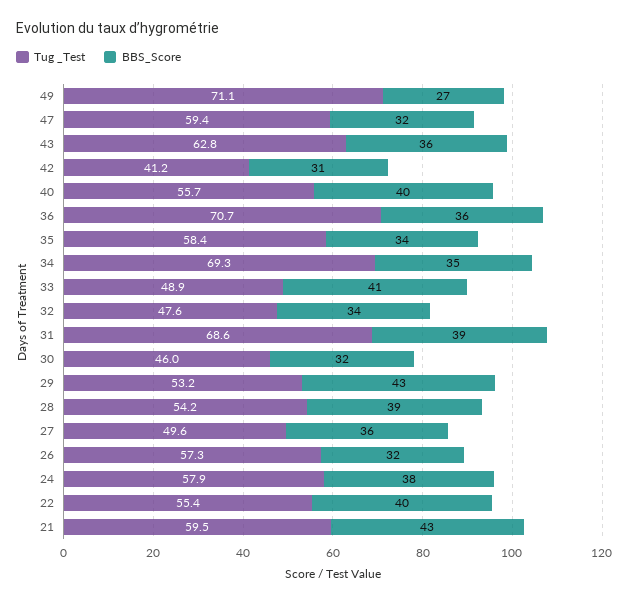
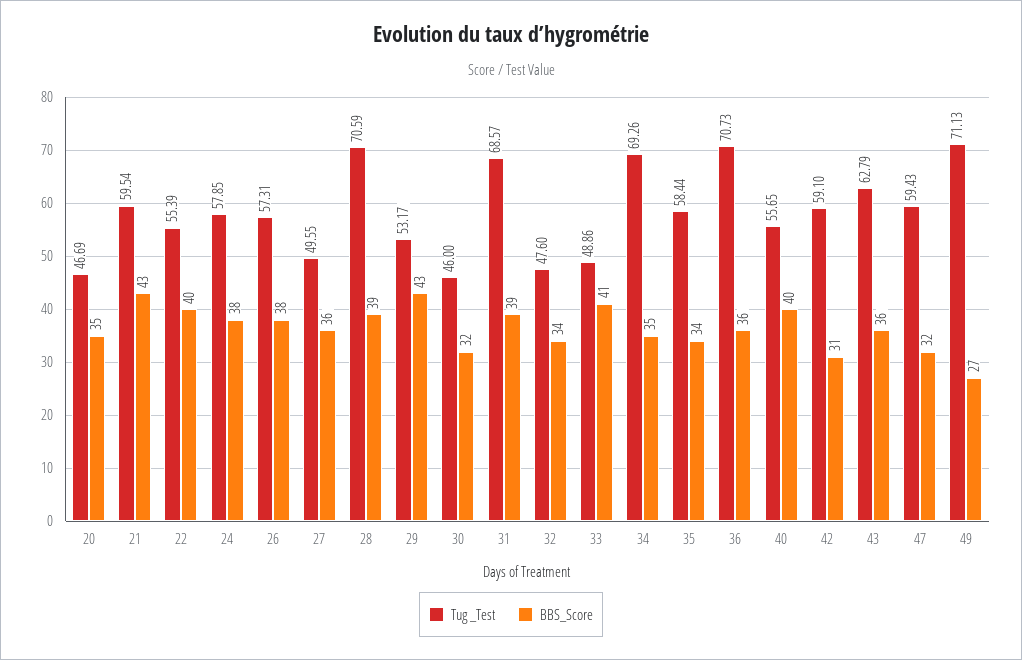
  {
    "Tug _Test": {
      "49": 71.13,
      "47": 59.43,
      "43": 62.79,
-     "42": 41.2,
+     "42": 59.1,
      "40": 55.65,
      "36": 70.73,
      "35": 58.44,
      "34": 69.26,
      "33": 48.86,
      "32": 47.6,
      "31": 68.57,
      "30": 46,
      "29": 53.17,
-     "28": 54.2,
+     "28": 70.59,
      "27": 49.55,
      "26": 57.31,
      "24": 57.85,
      "22": 55.39,
-     "21": 59.54
+     "21": 59.54,
+     "20": 46.69
    },
    "BBS_Score": {
      "49": 27,
      "47": 32,
      "43": 36,
      "42": 31,
      "40": 40,
      "36": 36,
      "35": 34,
      "34": 35,
      "33": 41,
      "32": 34,
      "31": 39,
      "30": 32,
      "29": 43,
      "28": 39,
      "27": 36,
-     "26": 32,
+     "26": 38,
      "24": 38,
      "22": 40,
-     "21": 43
+     "21": 43,
+     "20": 35
    }
  }

